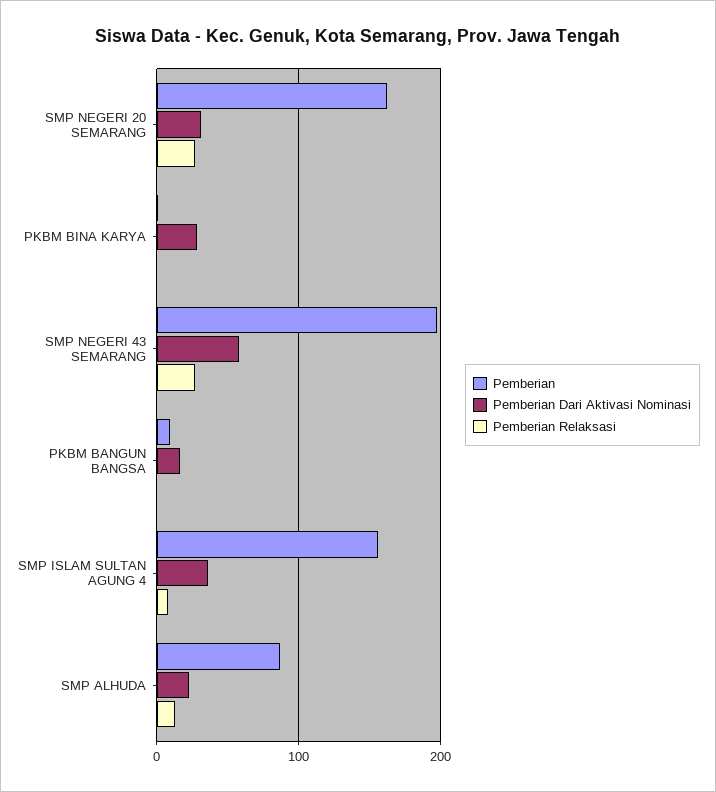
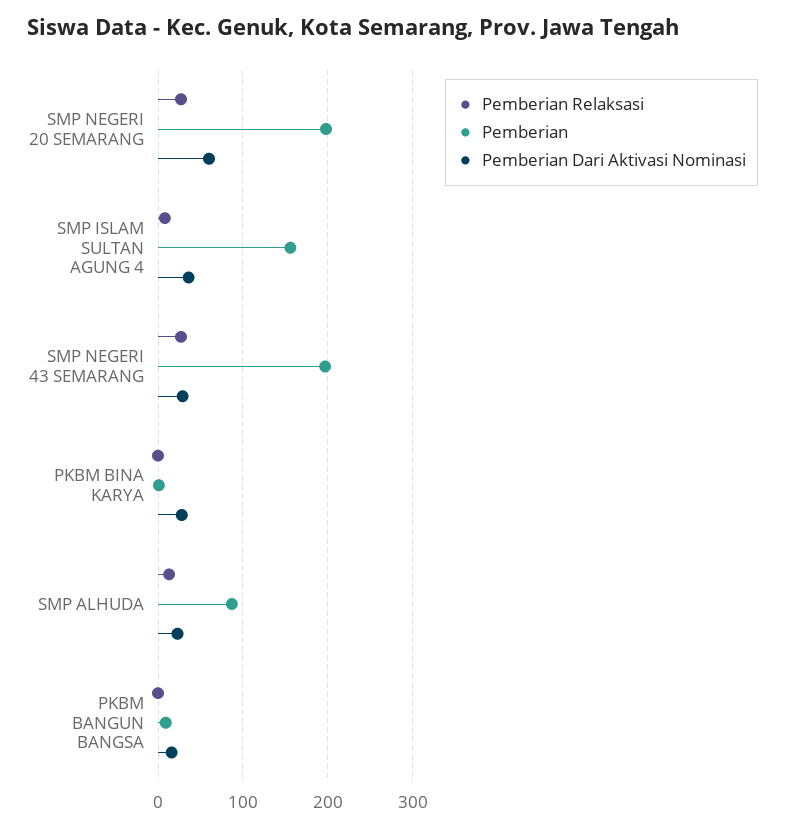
  {
    "Pemberian": {
-     "SMP NEGERI 20 SEMARANG": 160,
+     "SMP NEGERI 20 SEMARANG": 200,
      "PKBM BINA KARYA": 0,
      "SMP NEGERI 43 SEMARANG": 200,
      "PKBM BANGUN BANGSA": 10,
      "SMP ISLAM SULTAN AGUNG 4": 160,
      "SMP ALHUDA": 90
    },
    "Pemberian Dari Aktivasi Nominasi": {
-     "SMP NEGERI 20 SEMARANG": 30,
+     "SMP NEGERI 20 SEMARANG": 60,
      "PKBM BINA KARYA": 30,
-     "SMP NEGERI 43 SEMARANG": 60,
+     "SMP NEGERI 43 SEMARANG": 30,
      "PKBM BANGUN BANGSA": 20,
      "SMP ISLAM SULTAN AGUNG 4": 40,
      "SMP ALHUDA": 20
    },
    "Pemberian Relaksasi": {
      "SMP NEGERI 20 SEMARANG": 30,
      "PKBM BINA KARYA": 0,
      "SMP NEGERI 43 SEMARANG": 30,
      "PKBM BANGUN BANGSA": 0,
      "SMP ISLAM SULTAN AGUNG 4": 10,
      "SMP ALHUDA": 10
    }
  }

